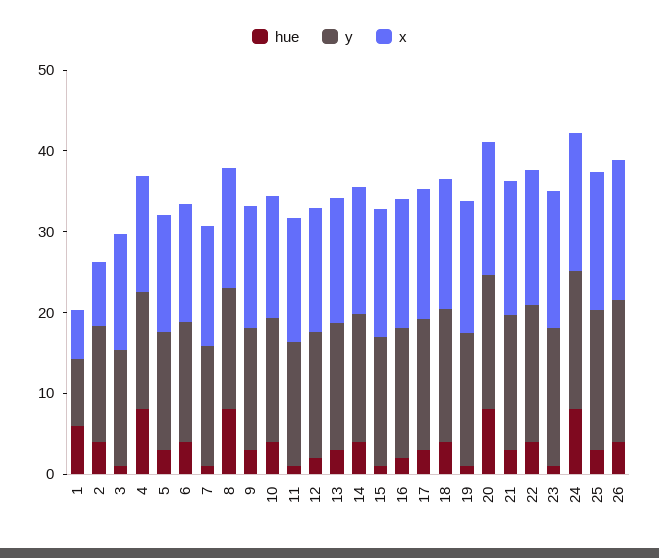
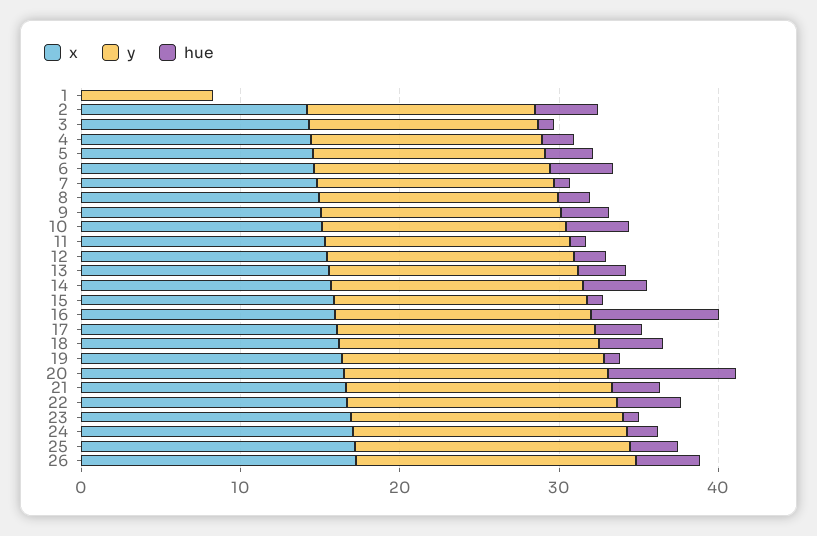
  {
    "hue": {
-     "1": 6,
+     "1": 0,
      "2": 4,
      "3": 2,
-     "4": 8,
+     "4": 2,
      "5": 4,
      "6": 4,
      "7": 2,
-     "8": 8,
+     "8": 2,
      "9": 4,
      "10": 4,
      "11": 2,
      "12": 2,
      "13": 4,
      "14": 4,
      "15": 2,
-     "16": 2,
+     "16": 8,
      "17": 4,
      "18": 4,
      "19": 2,
      "20": 8,
      "21": 4,
      "22": 4,
      "23": 2,
-     "24": 8,
+     "24": 2,
      "25": 4,
      "26": 4
    },
    "y": {
      "1": 8,
      "2": 14,
      "3": 14,
      "4": 14,
      "5": 14,
      "6": 14,
      "7": 14,
      "8": 16,
      "9": 16,
      "10": 16,
      "11": 16,
      "12": 16,
      "13": 16,
      "14": 16,
      "15": 16,
      "16": 16,
      "17": 16,
      "18": 16,
      "19": 16,
      "20": 16,
      "21": 16,
      "22": 16,
      "23": 18,
      "24": 18,
      "25": 18,
      "26": 18
    },
    "x": {
-     "1": 6,
+     "1": 0,
-     "2": 8,
+     "2": 14,
      "3": 14,
      "4": 14,
      "5": 14,
      "6": 14,
      "7": 14,
      "8": 14,
      "9": 16,
      "10": 16,
      "11": 16,
      "12": 16,
      "13": 16,
      "14": 16,
      "15": 16,
      "16": 16,
      "17": 16,
      "18": 16,
      "19": 16,
      "20": 16,
      "21": 16,
      "22": 16,
      "23": 16,
      "24": 18,
      "25": 18,
      "26": 18
    }
  }

